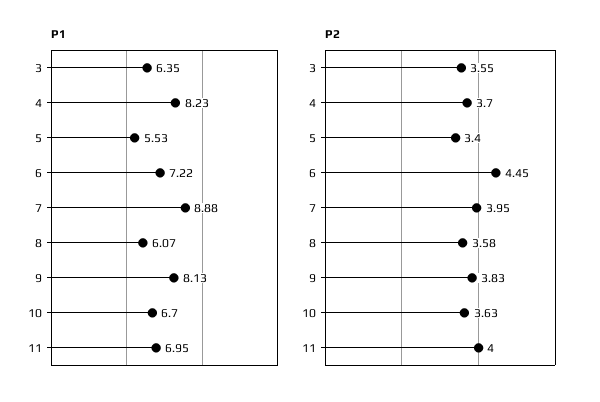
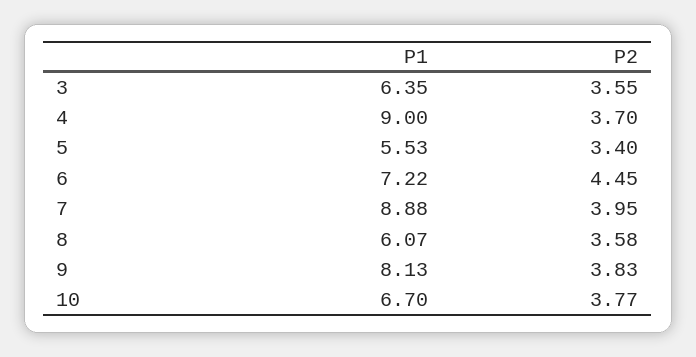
  {
    "P1": {
      "3": 6.35,
-     "4": 8.23,
+     "4": 9,
      "5": 5.53,
      "6": 7.22,
      "7": 8.88,
      "8": 6.07,
      "9": 8.13,
-     "10": 6.7,
+     "10": 6.7
-     "11": 6.95
    },
    "P2": {
      "3": 3.55,
      "4": 3.7,
      "5": 3.4,
      "6": 4.45,
      "7": 3.95,
      "8": 3.58,
      "9": 3.83,
-     "10": 3.63,
+     "10": 3.77
-     "11": 4
    }
  }

